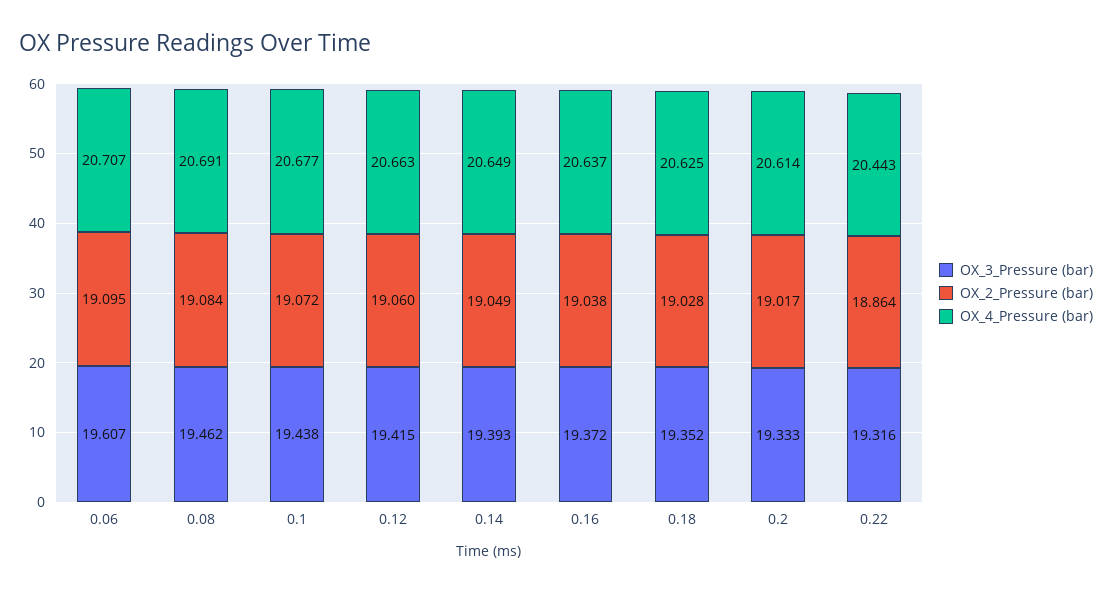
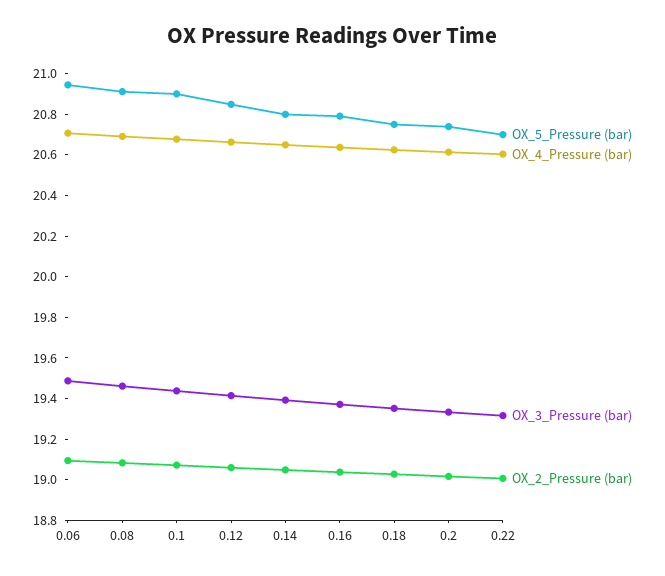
  {
    "OX_3_Pressure (bar)": {
-     "0.06": 19.607,
+     "0.06": 19.5,
      "0.08": 19.462,
      "0.1": 19.438,
      "0.12": 19.415,
      "0.14": 19.393,
      "0.16": 19.372,
      "0.18": 19.352,
      "0.2": 19.333,
      "0.22": 19.316
    },
    "OX_2_Pressure (bar)": {
      "0.06": 19.095,
      "0.08": 19.084,
      "0.1": 19.072,
      "0.12": 19.06,
      "0.14": 19.049,
      "0.16": 19.038,
      "0.18": 19.028,
      "0.2": 19.017,
-     "0.22": 18.864
+     "0.22": 19
    },
    "OX_4_Pressure (bar)": {
      "0.06": 20.707,
      "0.08": 20.691,
      "0.1": 20.677,
      "0.12": 20.663,
      "0.14": 20.649,
      "0.16": 20.637,
      "0.18": 20.625,
      "0.2": 20.614,
-     "0.22": 20.443
+     "0.22": 20.6
-   }
+   },
+   "OX_5_Pressure (bar)": {
+     "0.06": 20.95,
+     "0.08": 20.9,
+     "0.1": 20.9,
+     "0.12": 20.85,
+     "0.14": 20.8,
+     "0.16": 20.8,
+     "0.18": 20.75,
+     "0.2": 20.75,
+     "0.22": 20.7
+   }
  }

